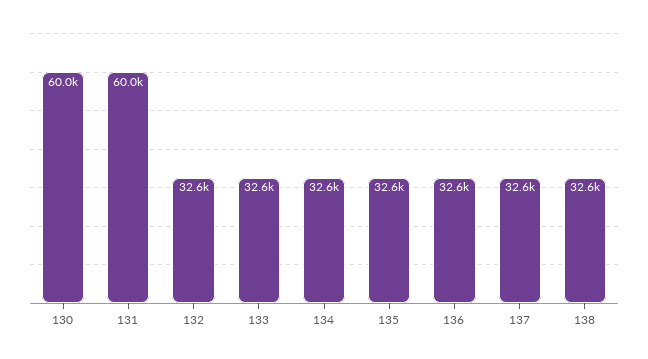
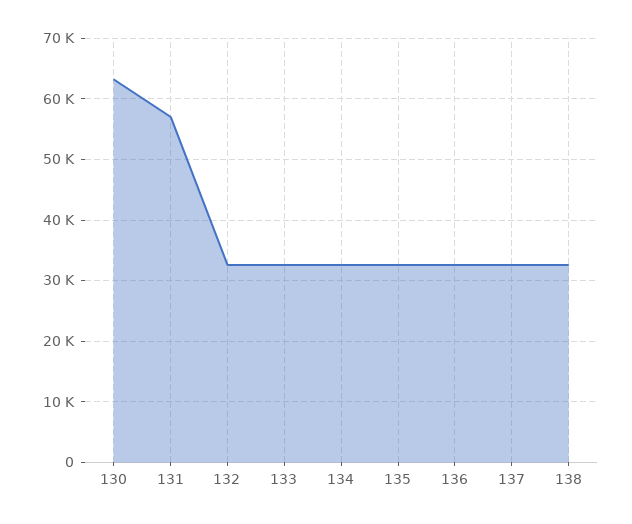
  {
-   "130": 60000,
+   "130": 63000,
-   "131": 60000,
+   "131": 57000,
    "132": 32600,
    "133": 32600,
    "134": 32600,
    "135": 32600,
    "136": 32600,
    "137": 32600,
    "138": 32600
  }

